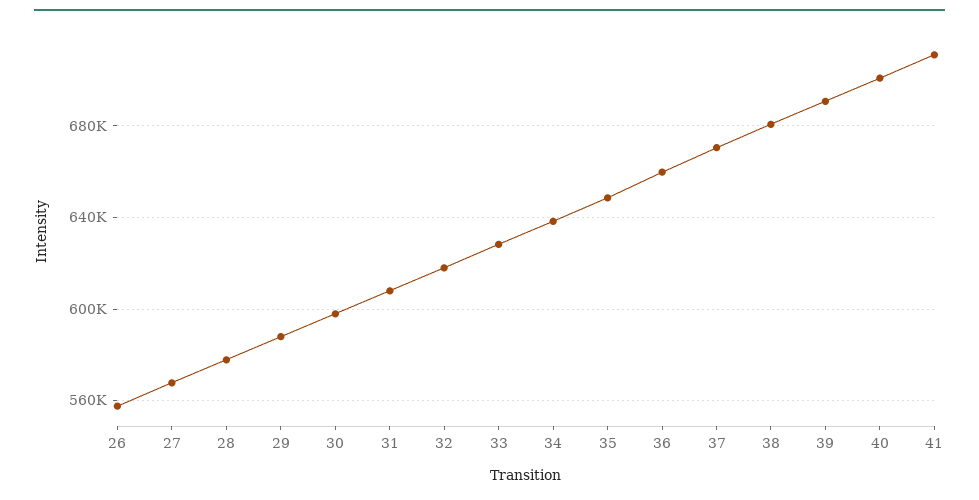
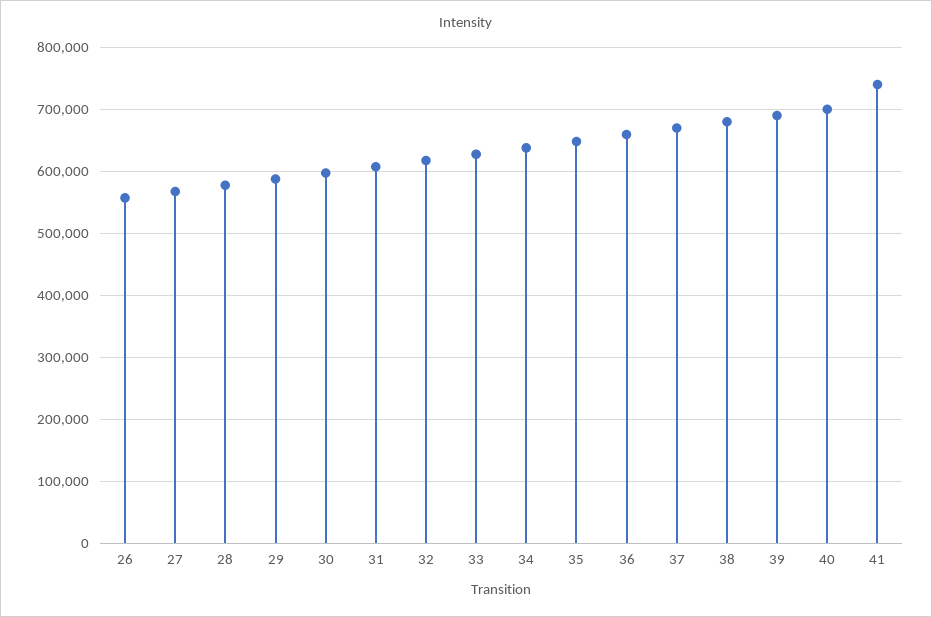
  {
    "26": 560000,
    "27": 570000,
    "28": 580000,
    "29": 590000,
    "30": 600000,
    "31": 610000,
    "32": 620000,
    "33": 630000,
    "34": 640000,
    "35": 650000,
    "36": 660000,
    "37": 670000,
    "38": 680000,
    "39": 690000,
    "40": 700000,
-   "41": 710000
+   "41": 740000
  }

